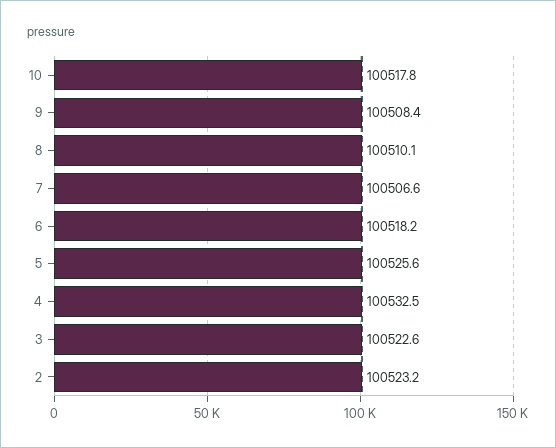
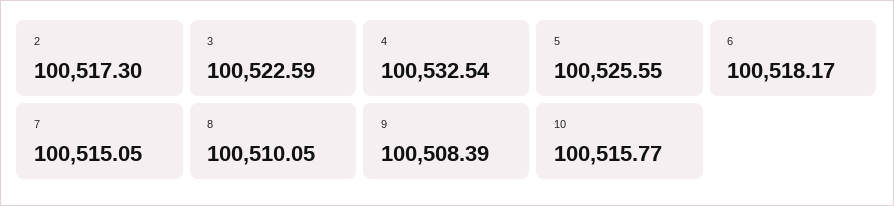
  {
-   "10": 100517.8,
+   "10": 100515.77,
    "9": 100508.39,
    "8": 100510.05,
-   "7": 100506.6,
+   "7": 100515.05,
    "6": 100518.17,
    "5": 100525.55,
    "4": 100532.54,
    "3": 100522.59,
-   "2": 100523.2
+   "2": 100517.3
  }

